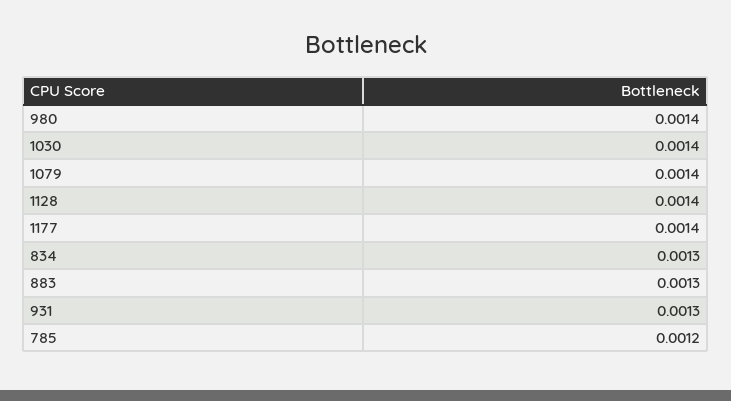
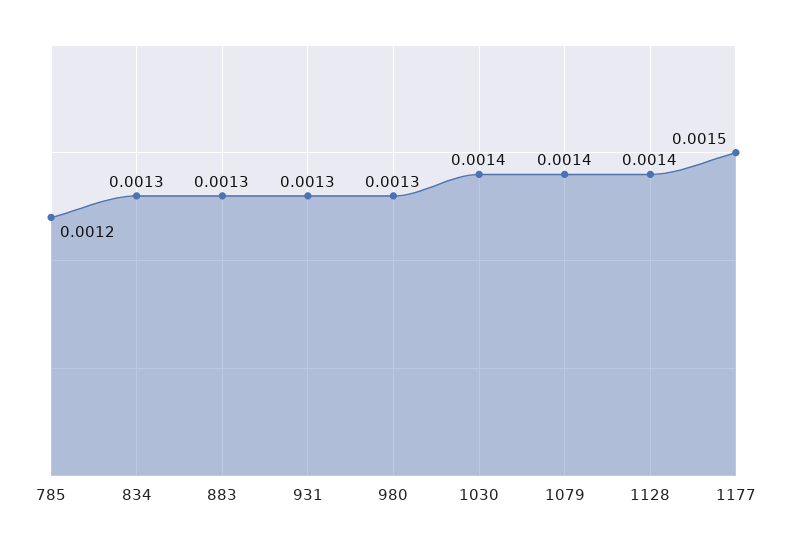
  {
-   "980": 0.0014,
+   "980": 0.0013,
    "1030": 0.0014,
    "1079": 0.0014,
    "1128": 0.0014,
-   "1177": 0.0014,
+   "1177": 0.0015,
    "834": 0.0013,
    "883": 0.0013,
    "931": 0.0013,
    "785": 0.0012
  }

